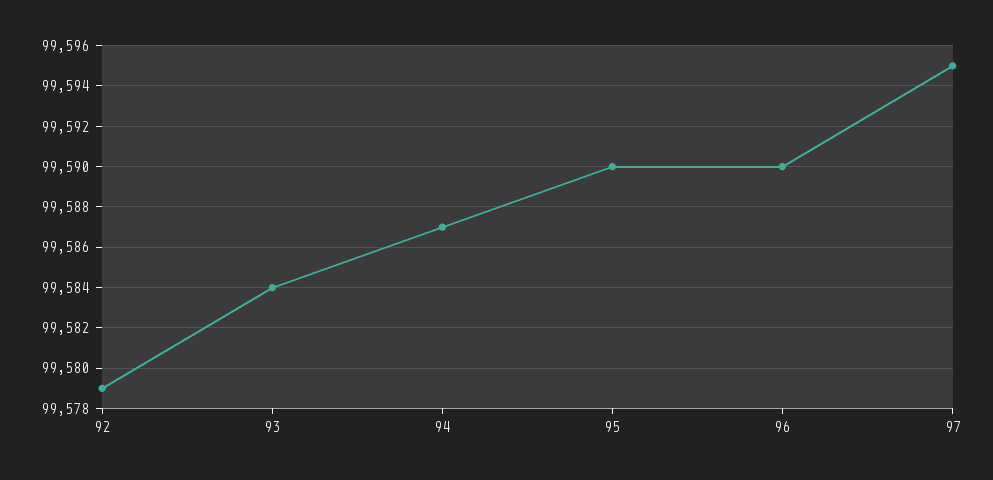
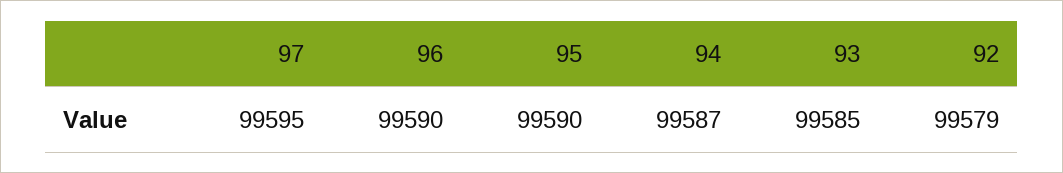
  {
    "92": 99579,
-   "93": 99584,
+   "93": 99585,
    "94": 99587,
    "95": 99590,
    "96": 99590,
    "97": 99595
  }

